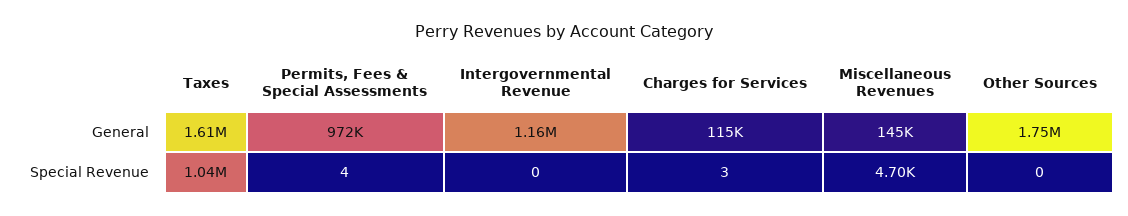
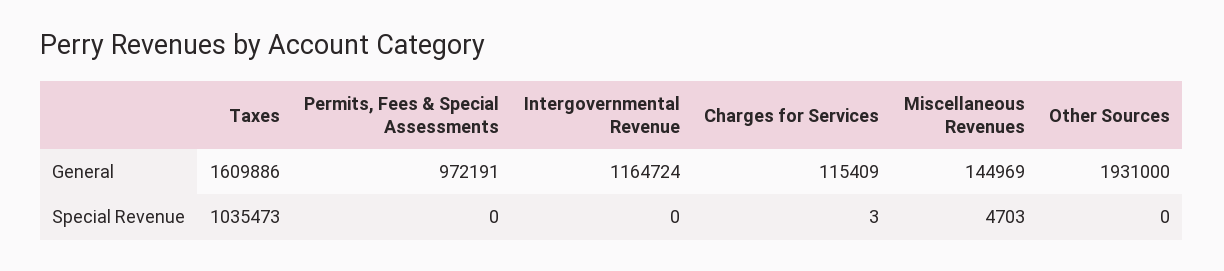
  {
    "Taxes": {
      "General": 1609886,
      "Special Revenue": 1035473
    },
    "Permits, Fees & Special Assessments": {
      "General": 972191,
-     "Special Revenue": 4
+     "Special Revenue": 0
    },
    "Intergovernmental Revenue": {
      "General": 1164724,
      "Special Revenue": 0
    },
    "Charges for Services": {
      "General": 115409,
      "Special Revenue": 3
    },
    "Miscellaneous Revenues": {
      "General": 144969,
      "Special Revenue": 4703
    },
    "Other Sources": {
-     "General": 1750000,
+     "General": 1931000,
      "Special Revenue": 0
    }
  }

